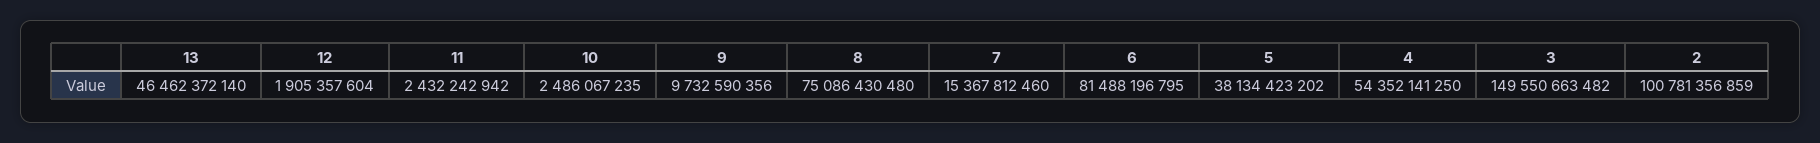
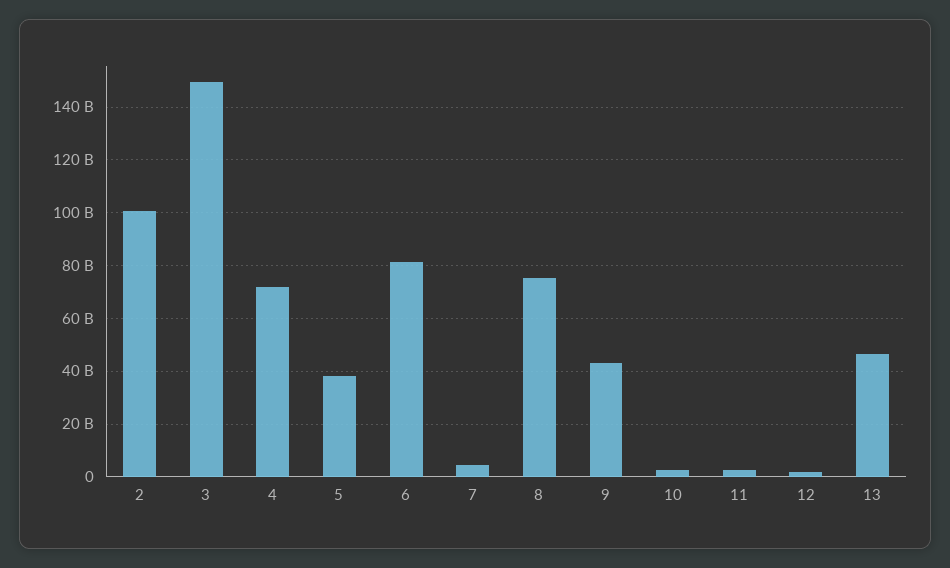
  {
    "13": 46462372140,
    "12": 1905357604,
    "11": 2432242942,
    "10": 2486067235,
-   "9": 9732590356,
+   "9": 42500000000,
    "8": 75086430480,
-   "7": 15367812460,
+   "7": 5000000000,
    "6": 81488196795,
    "5": 38134423202,
-   "4": 54352141250,
+   "4": 72500000000,
    "3": 149550663482,
    "2": 100781356859
  }

